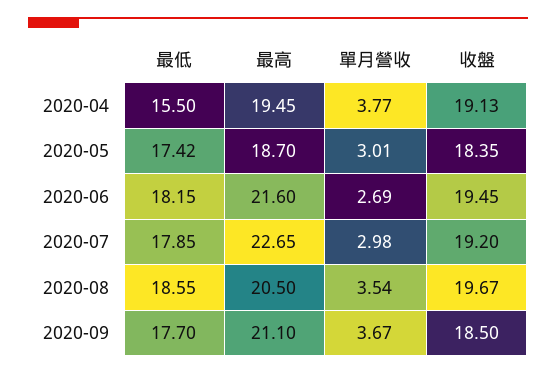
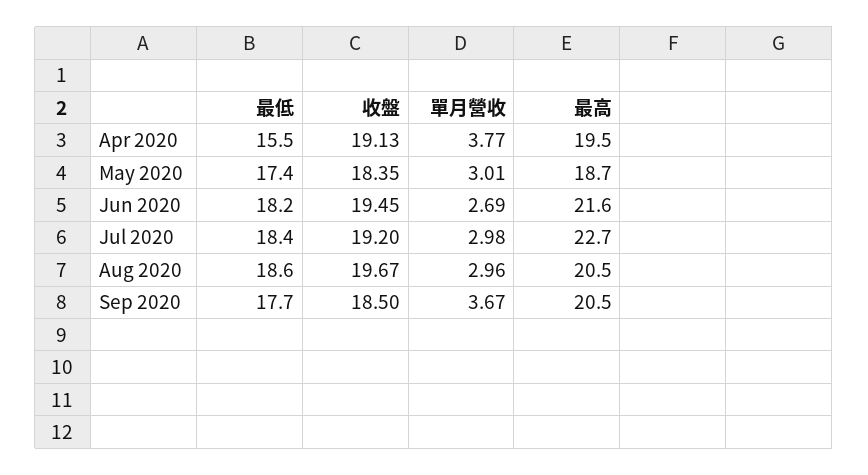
  {
    "最低": {
      "2020-04": 15.5,
      "2020-05": 17.42,
      "2020-06": 18.15,
-     "2020-07": 17.85,
+     "2020-07": 18.4,
      "2020-08": 18.55,
      "2020-09": 17.7
    },
    "最高": {
      "2020-04": 19.45,
      "2020-05": 18.7,
      "2020-06": 21.6,
      "2020-07": 22.65,
      "2020-08": 20.5,
-     "2020-09": 21.1
+     "2020-09": 20.5
    },
    "單月營收": {
      "2020-04": 3.77,
      "2020-05": 3.01,
      "2020-06": 2.69,
      "2020-07": 2.98,
-     "2020-08": 3.54,
+     "2020-08": 2.96,
      "2020-09": 3.67
    },
    "收盤": {
      "2020-04": 19.13,
      "2020-05": 18.35,
      "2020-06": 19.45,
      "2020-07": 19.2,
      "2020-08": 19.67,
      "2020-09": 18.5
    }
  }

